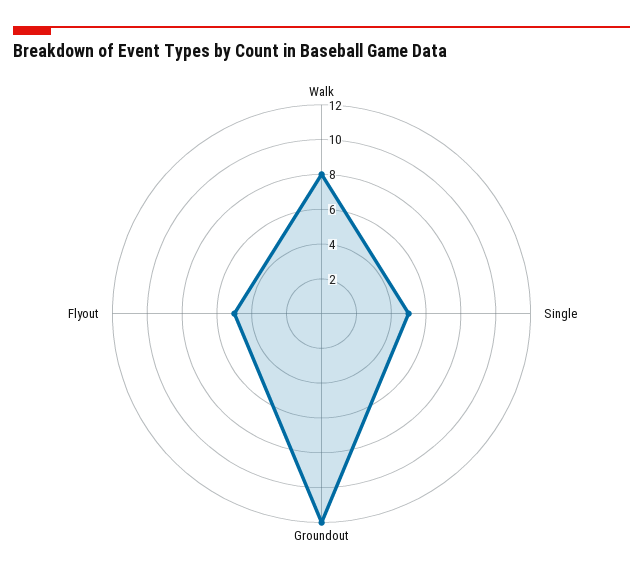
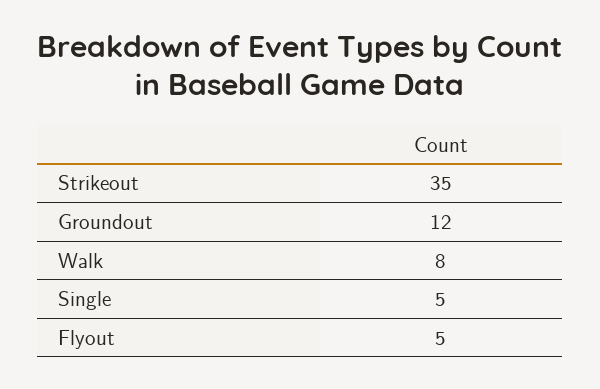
  {
    "Walk": 8,
    "Single": 5,
    "Groundout": 12,
-   "Flyout": 5
+   "Flyout": 5,
+   "Strikeout": 35
  }

